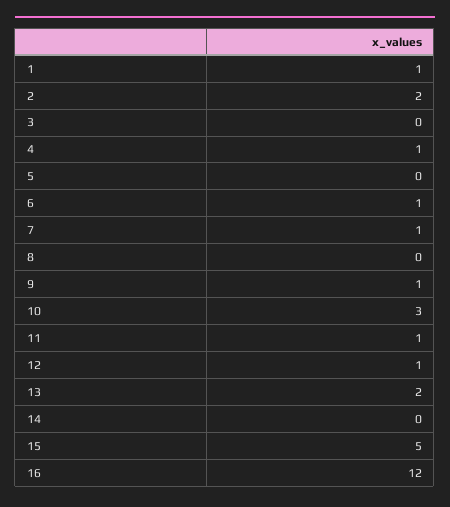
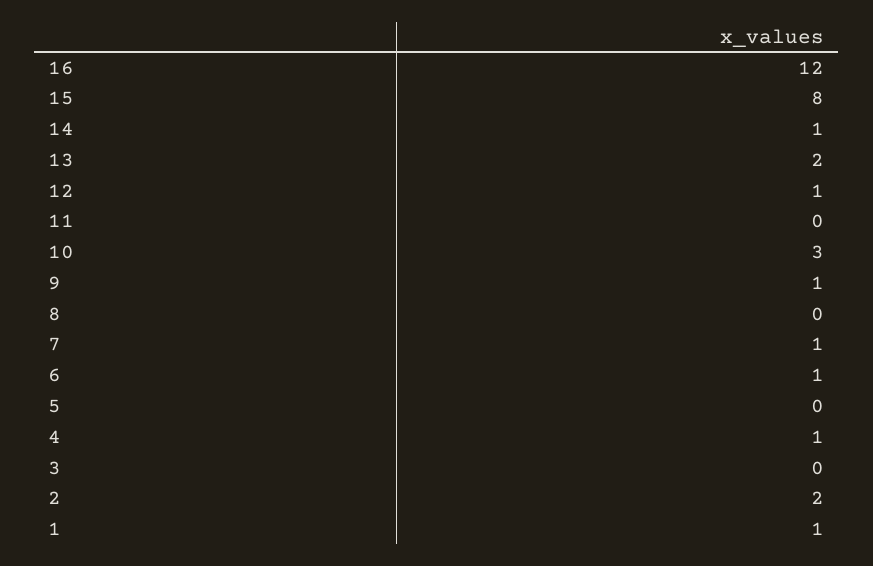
  {
    "1": 1,
    "2": 2,
    "3": 0,
    "4": 1,
    "5": 0,
    "6": 1,
    "7": 1,
    "8": 0,
    "9": 1,
    "10": 3,
-   "11": 1,
+   "11": 0,
    "12": 1,
    "13": 2,
-   "14": 0,
+   "14": 1,
-   "15": 5,
+   "15": 8,
    "16": 12
  }

